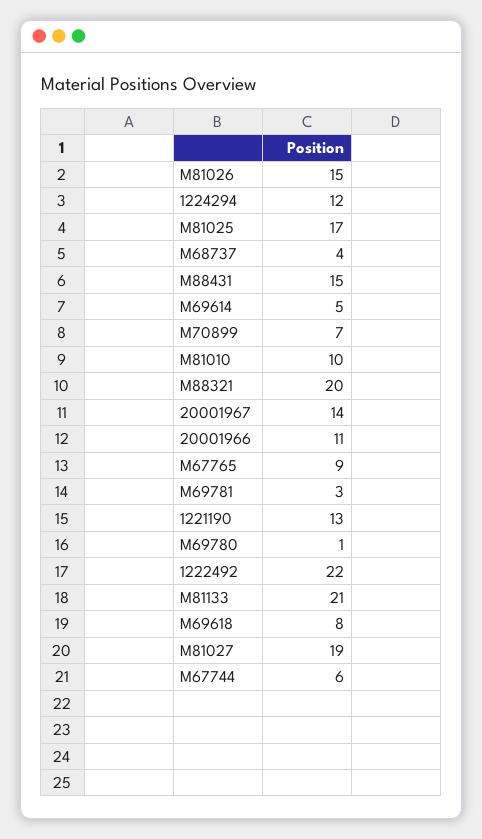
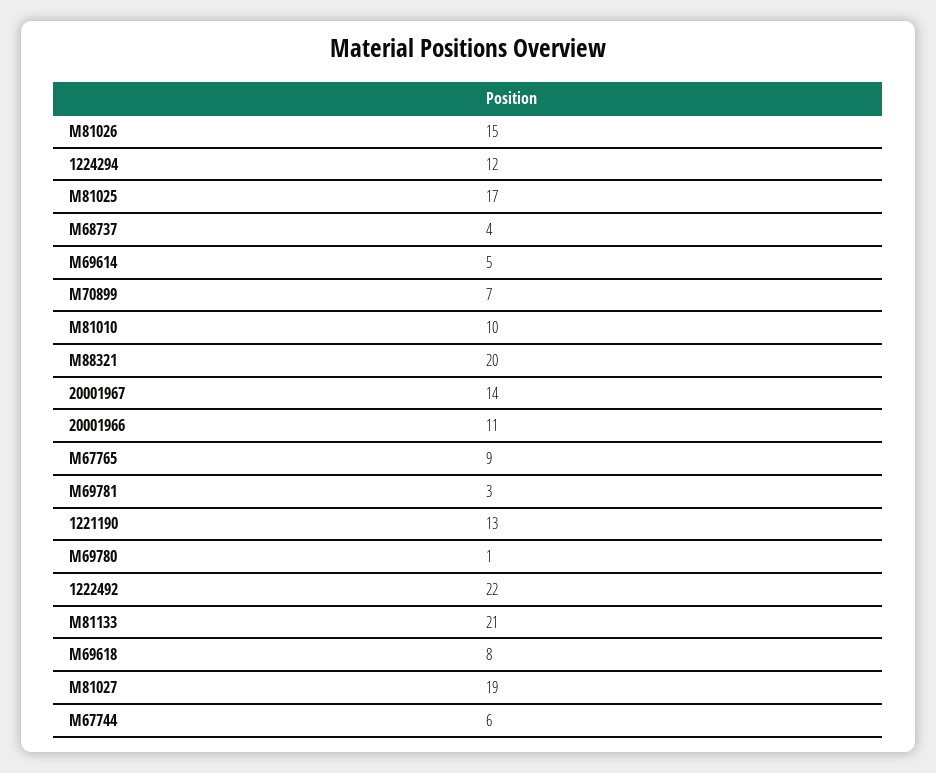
  {
    "M81026": 15,
    "1224294": 12,
    "M81025": 17,
    "M68737": 4,
-   "M88431": 15,
    "M69614": 5,
    "M70899": 7,
    "M81010": 10,
    "M88321": 20,
    "20001967": 14,
    "20001966": 11,
    "M67765": 9,
    "M69781": 3,
    "1221190": 13,
    "M69780": 1,
    "1222492": 22,
    "M81133": 21,
    "M69618": 8,
    "M81027": 19,
    "M67744": 6
  }

